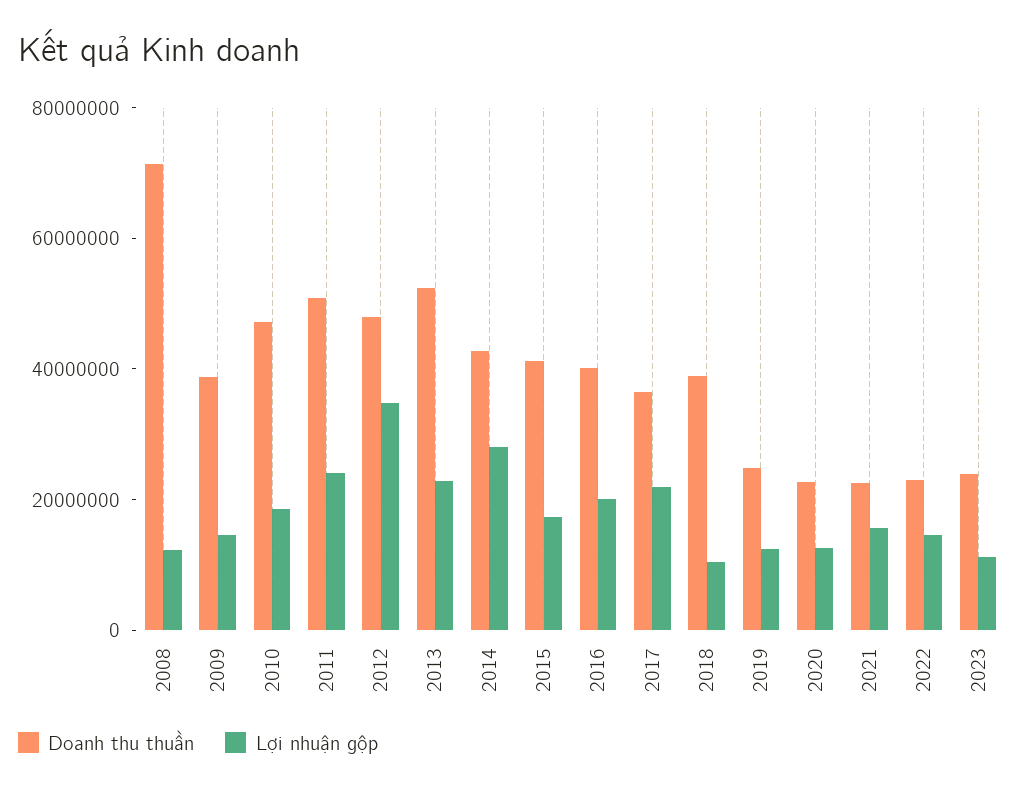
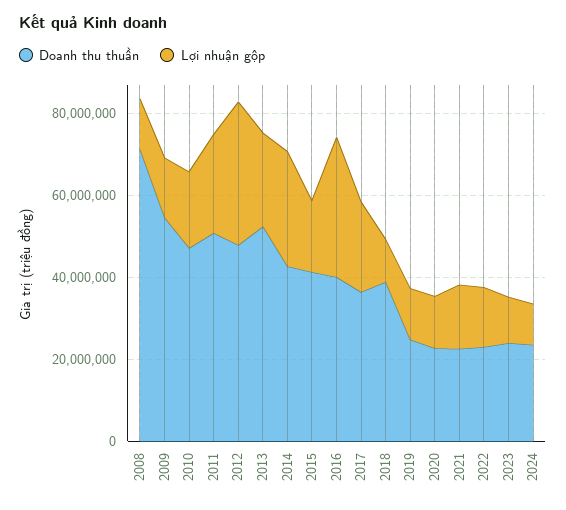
  {
    "Doanh thu thuần": {
      "2008": 70000000,
-     "2009": 40000000,
+     "2009": 55000000,
      "2010": 45000000,
      "2011": 50000000,
      "2012": 50000000,
      "2013": 50000000,
      "2014": 45000000,
      "2015": 40000000,
      "2016": 40000000,
      "2017": 35000000,
      "2018": 40000000,
      "2019": 25000000,
      "2020": 25000000,
      "2021": 25000000,
      "2022": 25000000,
-     "2023": 25000000
+     "2023": 25000000,
+     "2024": 25000000
    },
    "Lợi nhuận gộp": {
      "2008": 10000000,
      "2009": 15000000,
      "2010": 20000000,
      "2011": 25000000,
      "2012": 35000000,
      "2013": 25000000,
      "2014": 30000000,
      "2015": 15000000,
-     "2016": 20000000,
+     "2016": 35000000,
      "2017": 20000000,
      "2018": 10000000,
      "2019": 10000000,
      "2020": 15000000,
      "2021": 15000000,
      "2022": 15000000,
-     "2023": 10000000
+     "2023": 10000000,
+     "2024": 10000000
    }
  }

